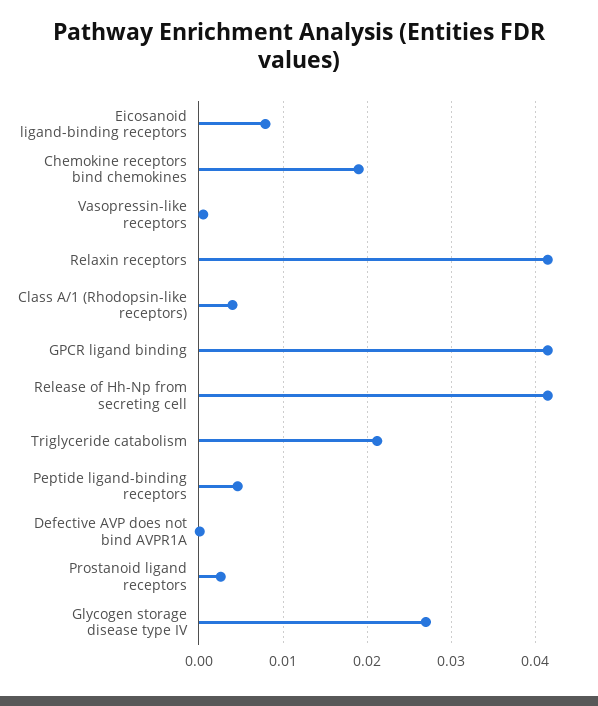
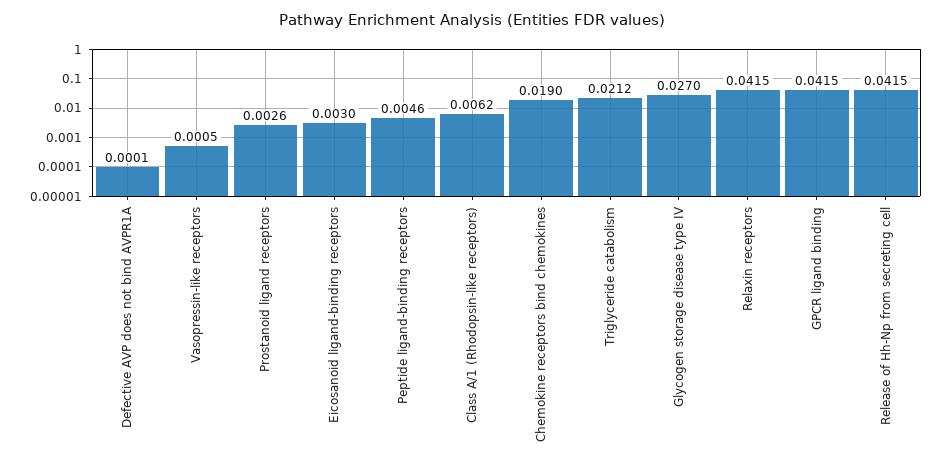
  {
-   "Eicosanoid ligand-binding receptors": 0.008,
+   "Eicosanoid ligand-binding receptors": 0.003,
    "Chemokine receptors bind chemokines": 0.019,
    "Vasopressin-like receptors": 0.0005,
    "Relaxin receptors": 0.0415,
-   "Class A/1 (Rhodopsin-like receptors)": 0.004,
+   "Class A/1 (Rhodopsin-like receptors)": 0.0062,
    "GPCR ligand binding": 0.0415,
    "Release of Hh-Np from secreting cell": 0.0415,
    "Triglyceride catabolism": 0.0212,
    "Peptide ligand-binding receptors": 0.0046,
    "Defective AVP does not bind AVPR1A": 0.0001,
    "Prostanoid ligand receptors": 0.0026,
    "Glycogen storage disease type IV": 0.027
  }

